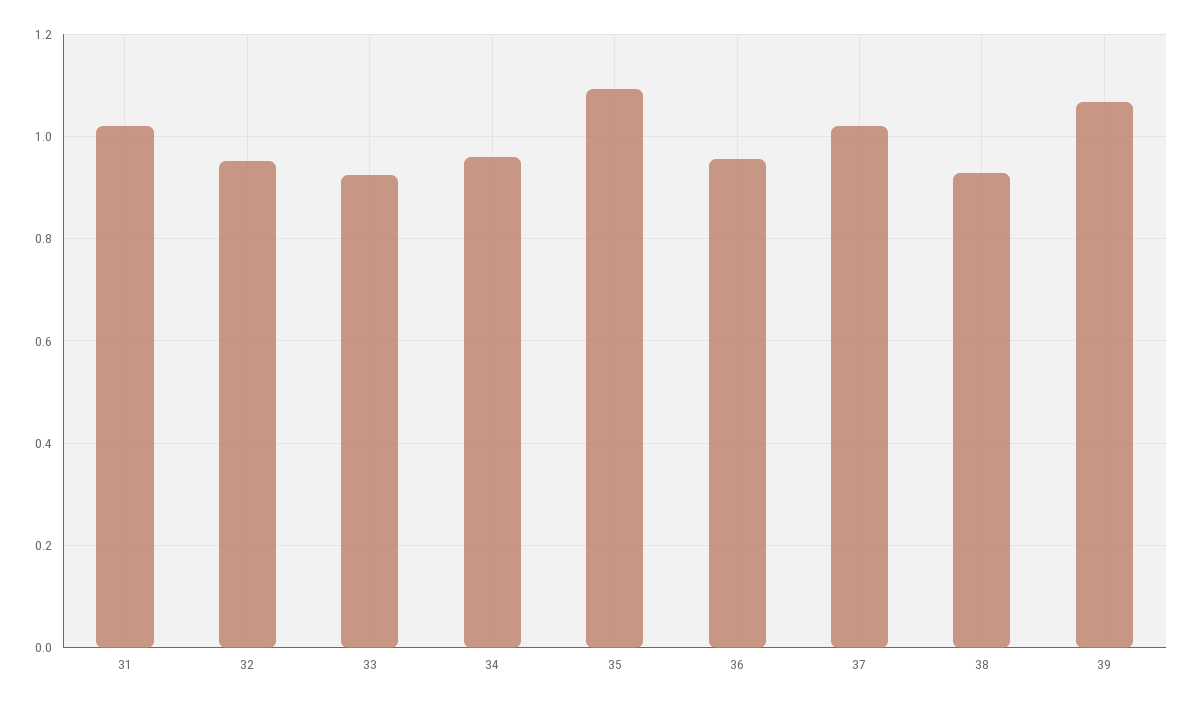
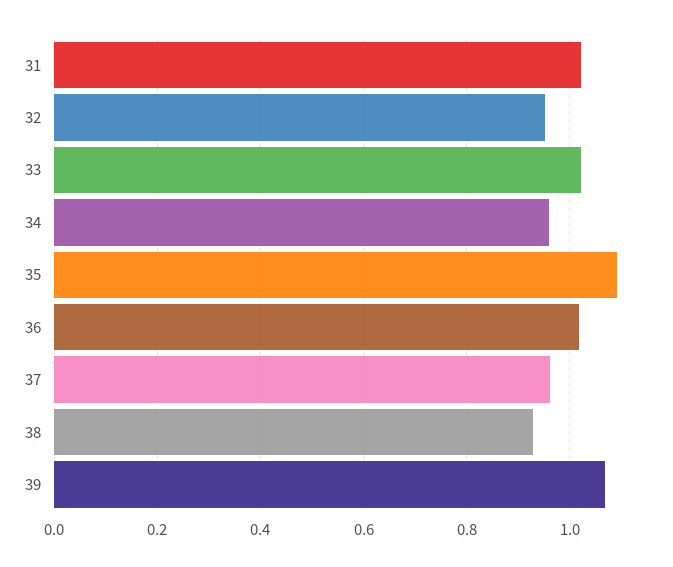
  {
    "31": 1.02,
    "32": 0.96,
-   "33": 0.92,
+   "33": 1.02,
    "34": 0.96,
    "35": 1.1,
-   "36": 0.96,
+   "36": 1.02,
-   "37": 1.02,
+   "37": 0.96,
    "38": 0.92,
    "39": 1.06
  }

